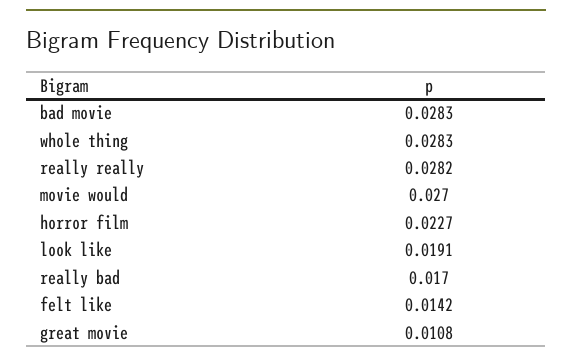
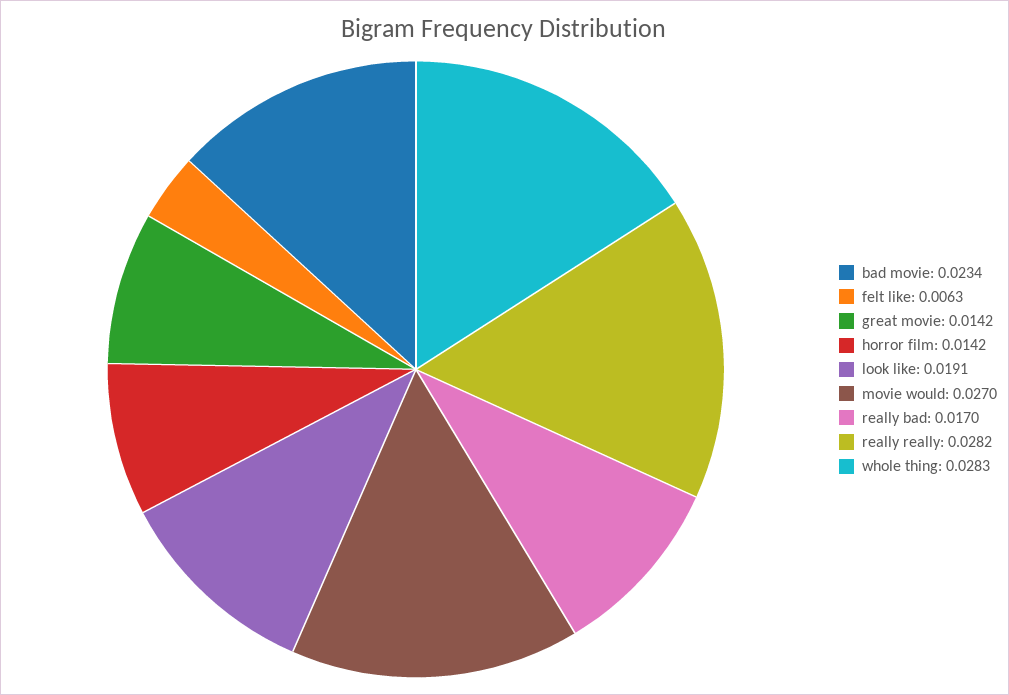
  {
-   "bad movie": 0.0283,
+   "bad movie": 0.0234,
    "whole thing": 0.0283,
    "really really": 0.0282,
    "movie would": 0.027,
-   "horror film": 0.0227,
+   "horror film": 0.0142,
    "look like": 0.0191,
    "really bad": 0.017,
-   "felt like": 0.0142,
+   "felt like": 0.0063,
-   "great movie": 0.0108
+   "great movie": 0.0142
  }

